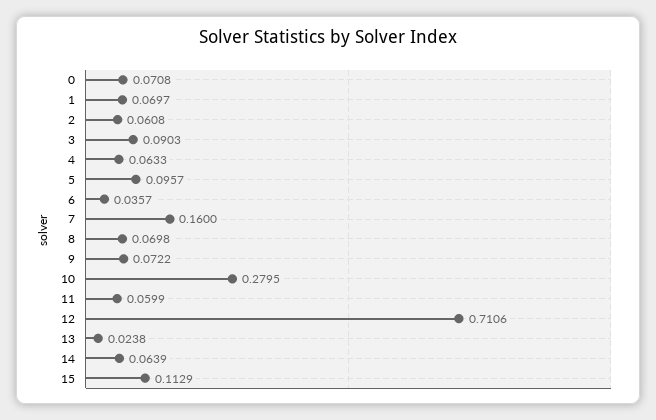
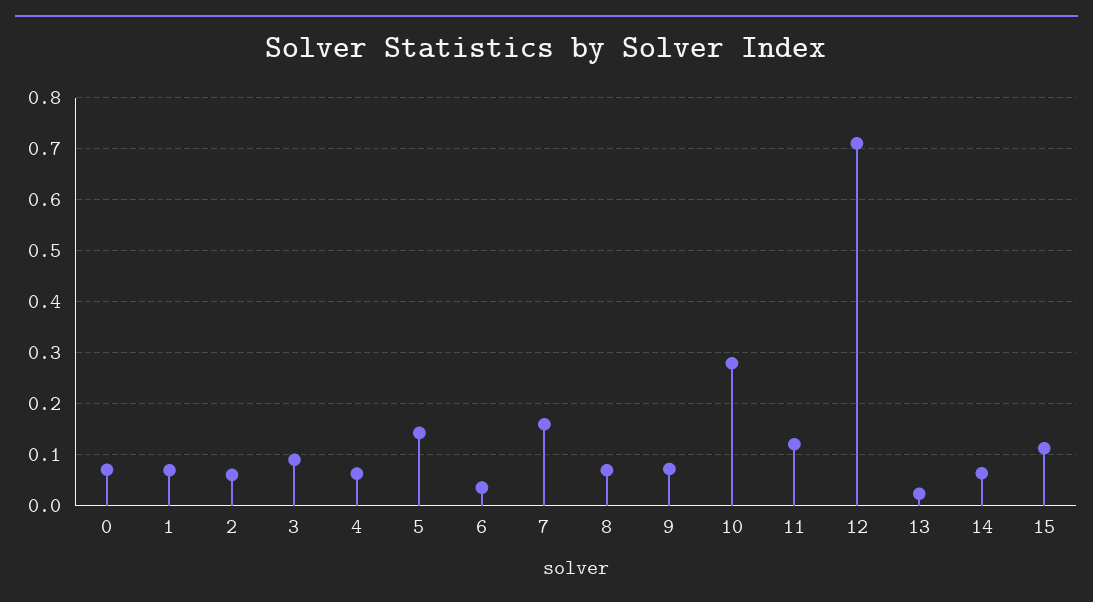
  {
    "0": 0.0708,
    "1": 0.0697,
    "2": 0.0608,
    "3": 0.0903,
    "4": 0.0633,
-   "5": 0.0957,
+   "5": 0.14,
    "6": 0.0357,
    "7": 0.16,
    "8": 0.0698,
    "9": 0.0722,
    "10": 0.2795,
-   "11": 0.0599,
+   "11": 0.12,
    "12": 0.7106,
    "13": 0.0238,
    "14": 0.0639,
    "15": 0.1129
  }

